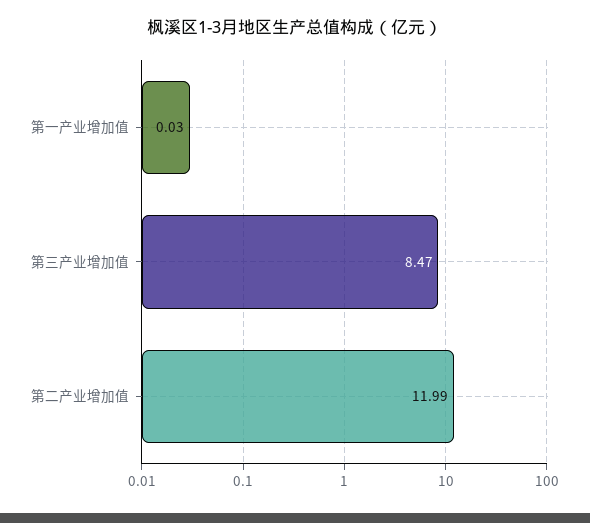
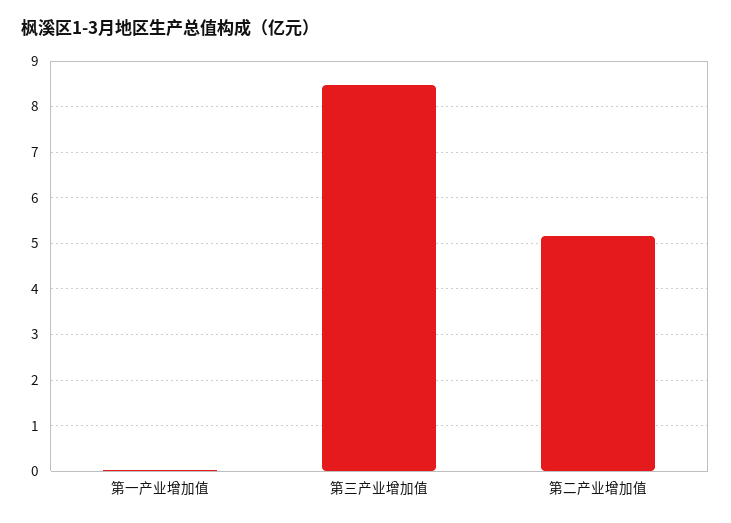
  {
    "第一产业增加值": 0.03,
    "第三产业增加值": 8.47,
-   "第二产业增加值": 11.99
+   "第二产业增加值": 5.2
  }

